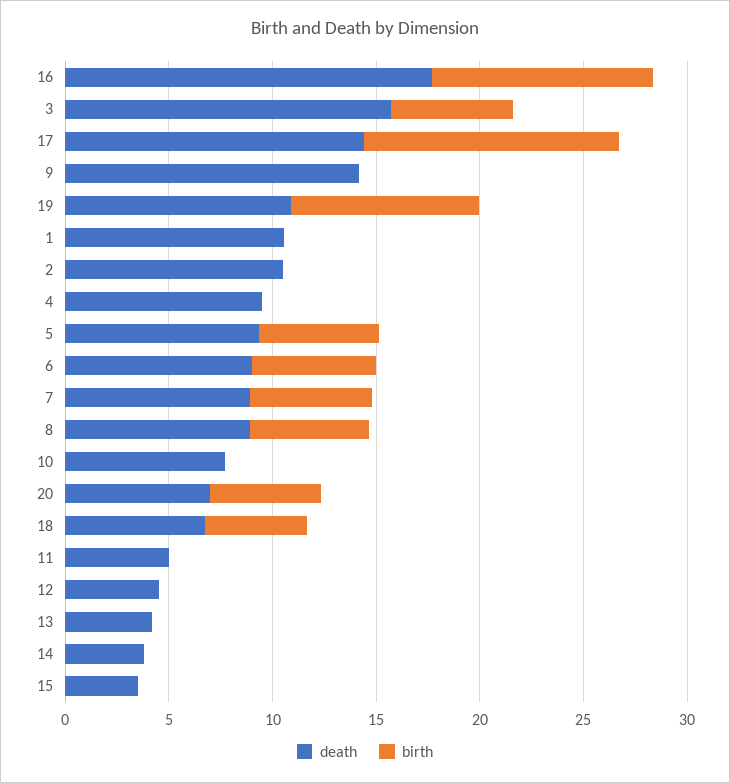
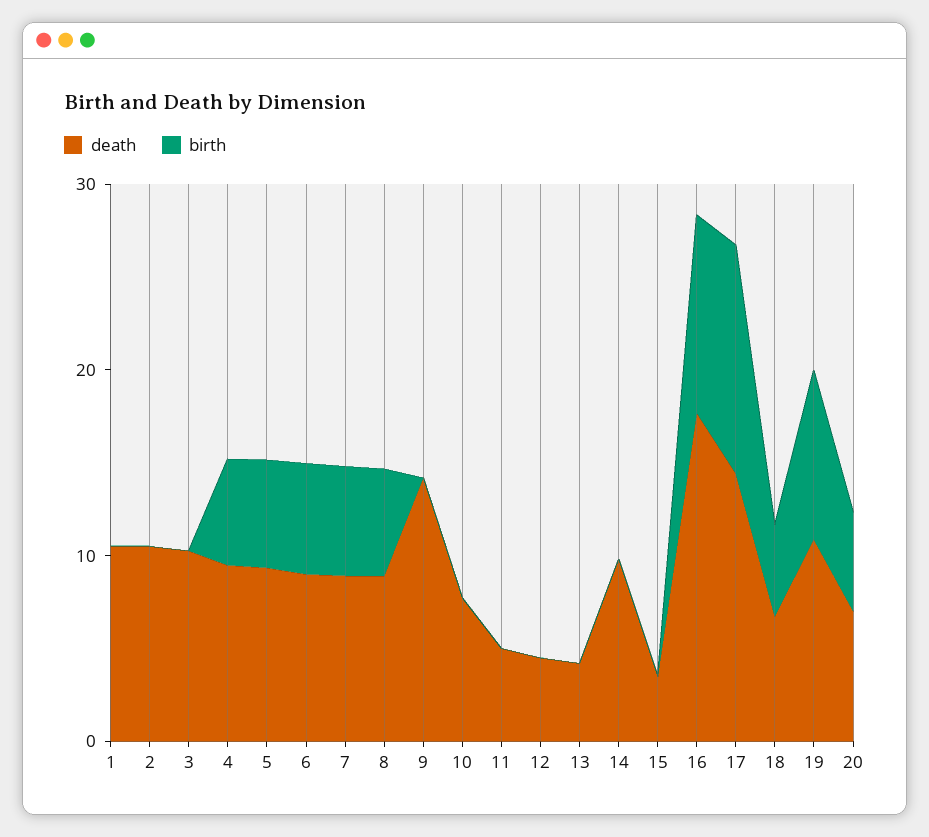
  {
    "death": {
      "16": 18,
-     "3": 16,
+     "3": 10,
      "17": 14,
      "9": 14,
      "19": 11,
      "1": 11,
      "2": 11,
      "4": 9,
      "5": 9,
      "6": 9,
      "7": 9,
      "8": 9,
      "10": 8,
      "20": 7,
      "18": 7,
      "11": 5,
      "12": 5,
      "13": 4,
-     "14": 4,
+     "14": 10,
      "15": 4
    },
    "birth": {
      "16": 11,
-     "3": 6,
+     "3": 0,
      "17": 12,
      "9": 0,
      "19": 9,
      "1": 0,
      "2": 0,
-     "4": 0,
+     "4": 6,
      "5": 6,
      "6": 6,
      "7": 6,
      "8": 6,
      "10": 0,
      "20": 5,
      "18": 5,
      "11": 0,
      "12": 0,
      "13": 0,
      "14": 0,
      "15": 0
    }
  }

